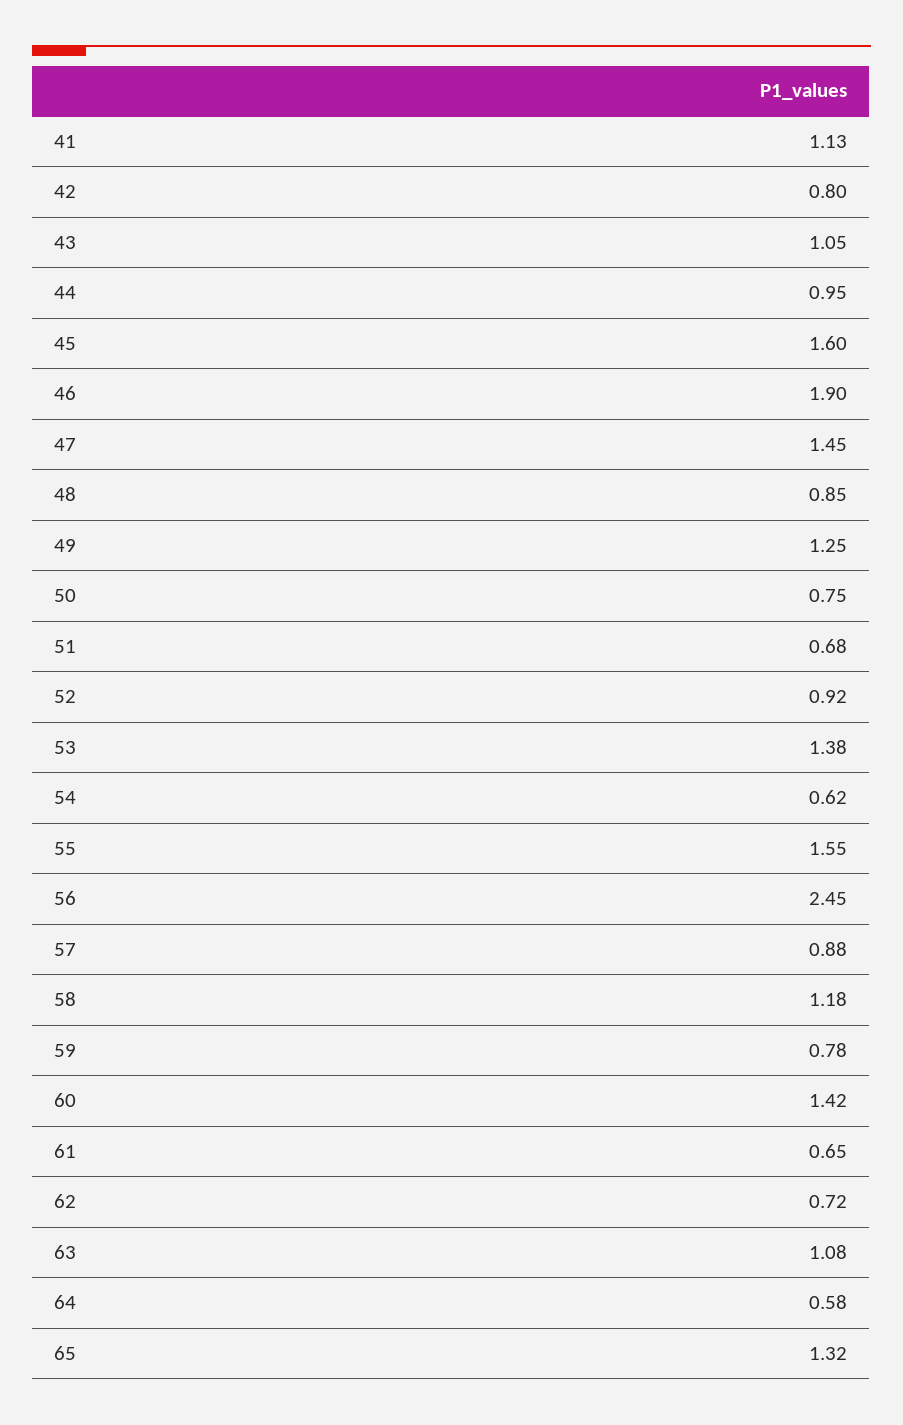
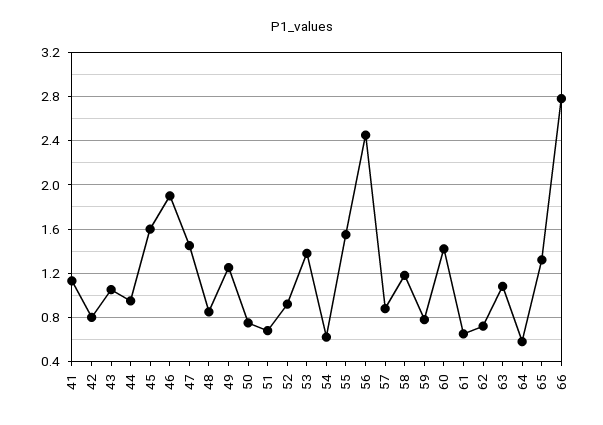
  {
    "41": 1.13,
    "42": 0.8,
    "43": 1.05,
    "44": 0.95,
    "45": 1.6,
    "46": 1.9,
    "47": 1.45,
    "48": 0.85,
    "49": 1.25,
    "50": 0.75,
    "51": 0.68,
    "52": 0.92,
    "53": 1.38,
    "54": 0.62,
    "55": 1.55,
    "56": 2.45,
    "57": 0.88,
    "58": 1.18,
    "59": 0.78,
    "60": 1.42,
    "61": 0.65,
    "62": 0.72,
    "63": 1.08,
    "64": 0.58,
-   "65": 1.32
+   "65": 1.32,
+   "66": 2.8
  }

